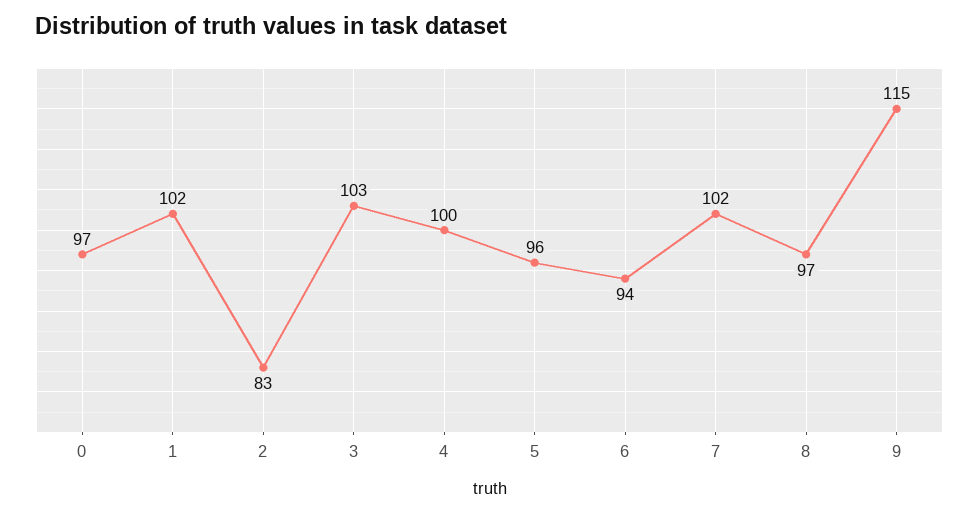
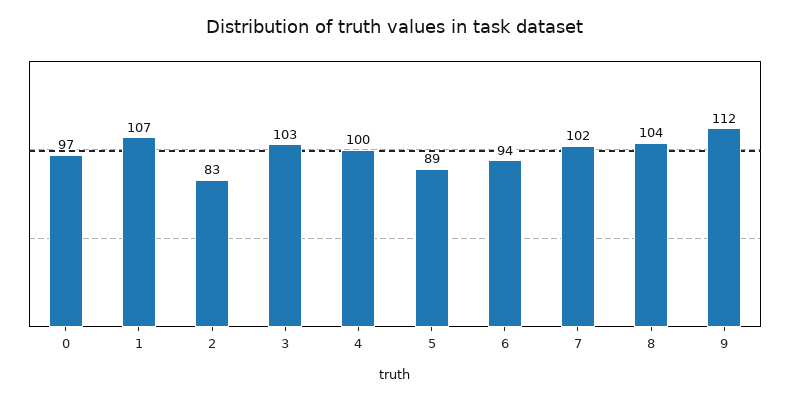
  {
    "0": 97,
-   "1": 102,
+   "1": 107,
    "2": 83,
    "3": 103,
    "4": 100,
-   "5": 96,
+   "5": 89,
    "6": 94,
    "7": 102,
-   "8": 97,
+   "8": 104,
-   "9": 115
+   "9": 112
  }

